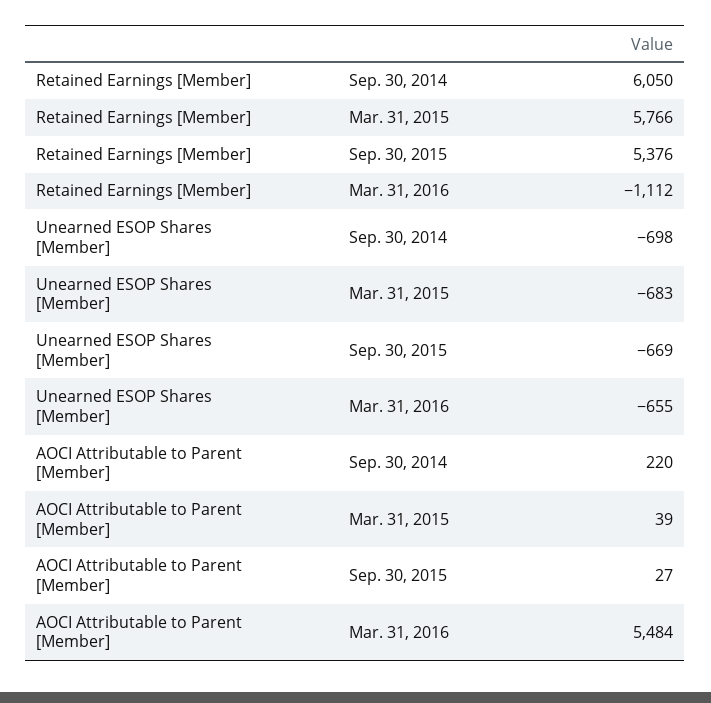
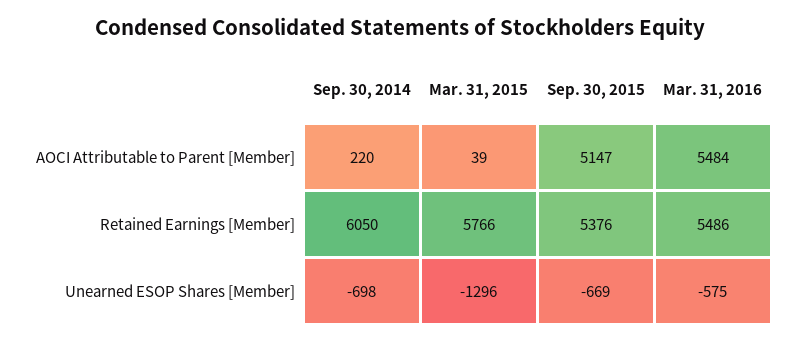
  {
    "Retained Earnings [Member]": {
      "Sep. 30, 2014": 6050,
      "Mar. 31, 2015": 5766,
      "Sep. 30, 2015": 5376,
-     "Mar. 31, 2016": -1112
+     "Mar. 31, 2016": 5486
    },
    "Unearned ESOP Shares [Member]": {
      "Sep. 30, 2014": -698,
-     "Mar. 31, 2015": -683,
+     "Mar. 31, 2015": -1296,
      "Sep. 30, 2015": -669,
-     "Mar. 31, 2016": -655
+     "Mar. 31, 2016": -575
    },
    "AOCI Attributable to Parent [Member]": {
      "Sep. 30, 2014": 220,
      "Mar. 31, 2015": 39,
-     "Sep. 30, 2015": 27,
+     "Sep. 30, 2015": 5147,
      "Mar. 31, 2016": 5484
    }
  }

